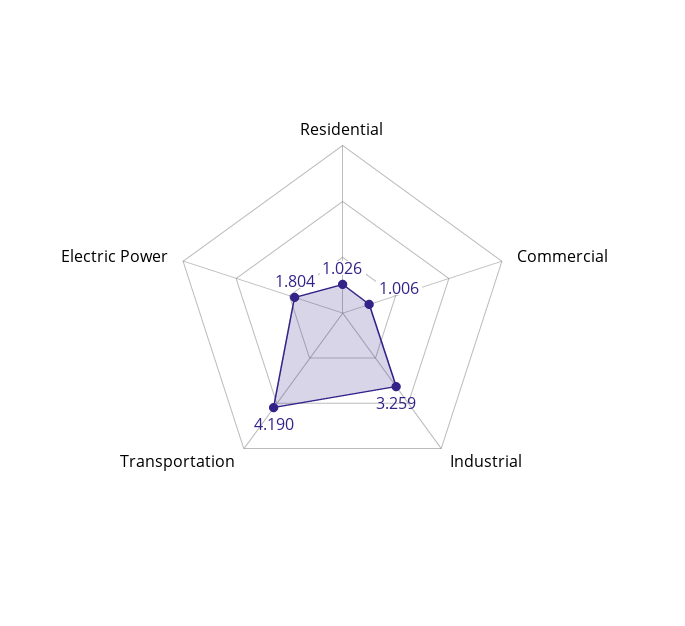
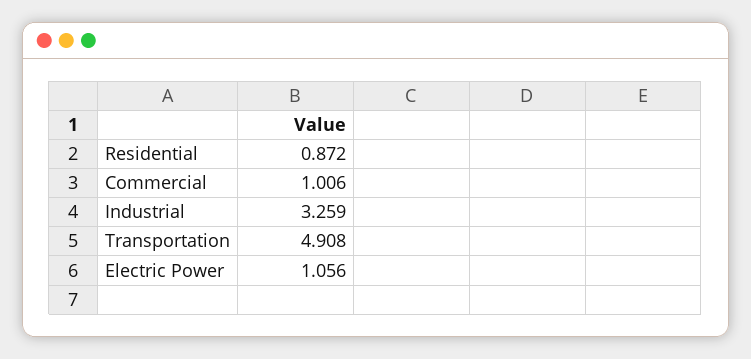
  {
-   "Residential": 1.026,
+   "Residential": 0.872,
    "Commercial": 1.006,
    "Industrial": 3.259,
-   "Transportation": 4.19,
+   "Transportation": 4.908,
-   "Electric Power": 1.804
+   "Electric Power": 1.056
  }

